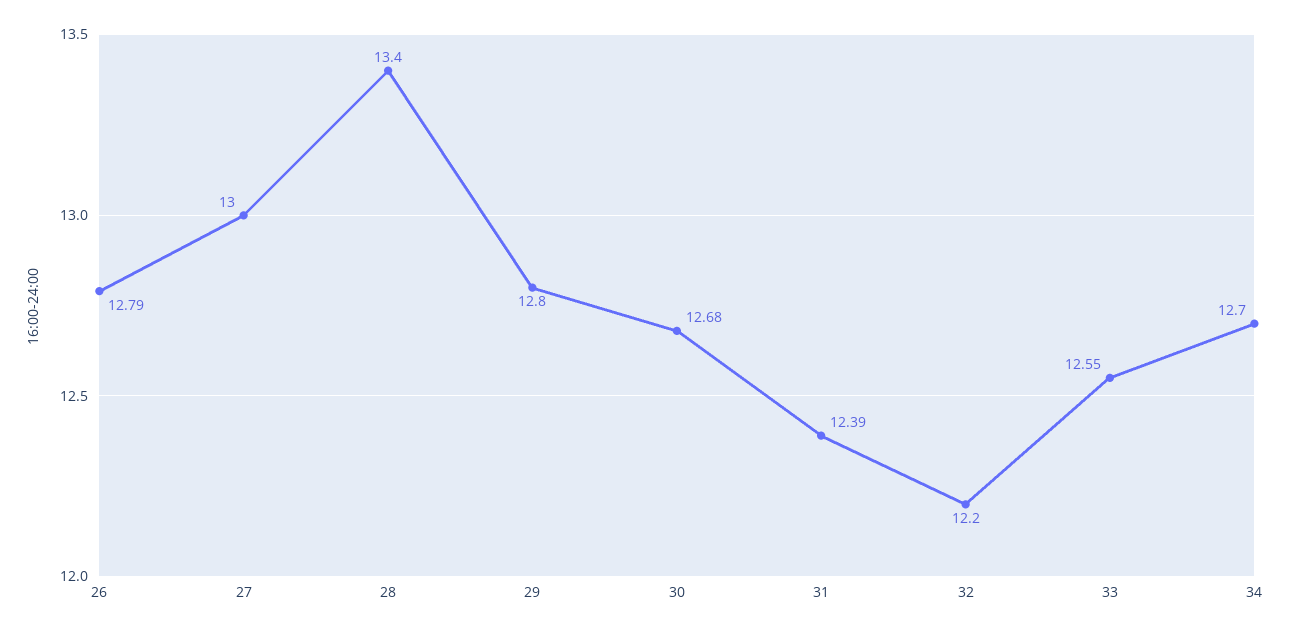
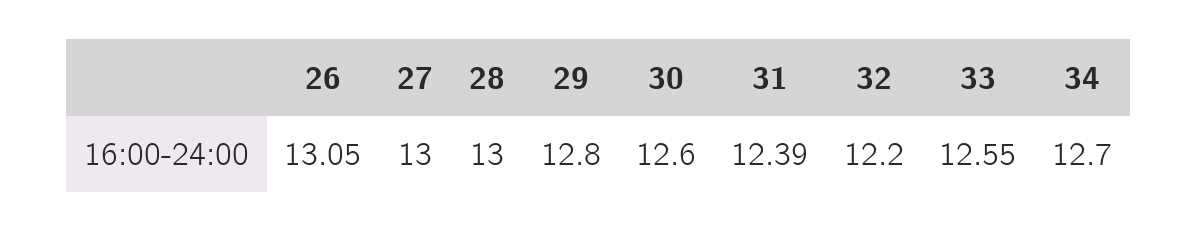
  {
-   "26": 12.79,
+   "26": 13.05,
    "27": 13,
-   "28": 13.4,
+   "28": 13,
    "29": 12.8,
-   "30": 12.68,
+   "30": 12.6,
    "31": 12.39,
    "32": 12.2,
    "33": 12.55,
    "34": 12.7
  }

